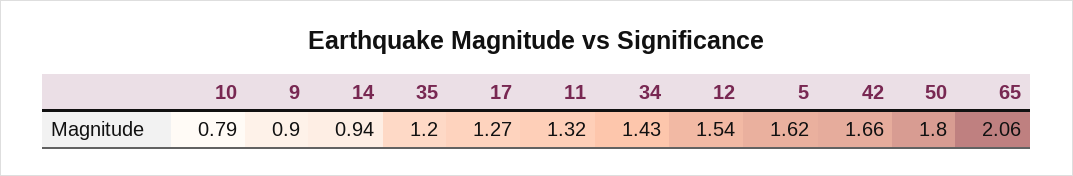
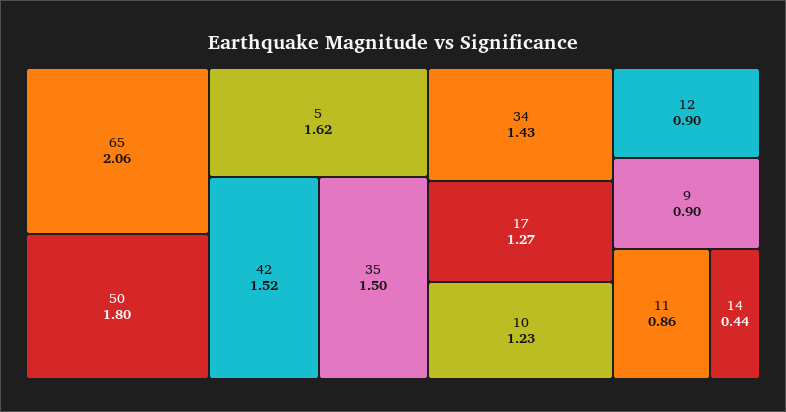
  {
-   "10": 0.79,
+   "10": 1.23,
    "9": 0.9,
-   "14": 0.94,
+   "14": 0.44,
-   "35": 1.2,
+   "35": 1.5,
    "17": 1.27,
-   "11": 1.32,
+   "11": 0.86,
    "34": 1.43,
-   "12": 1.54,
+   "12": 0.9,
    "5": 1.62,
-   "42": 1.66,
+   "42": 1.52,
    "50": 1.8,
    "65": 2.06
  }

